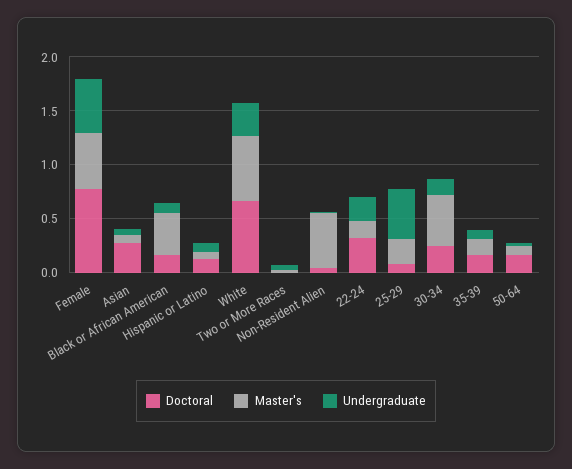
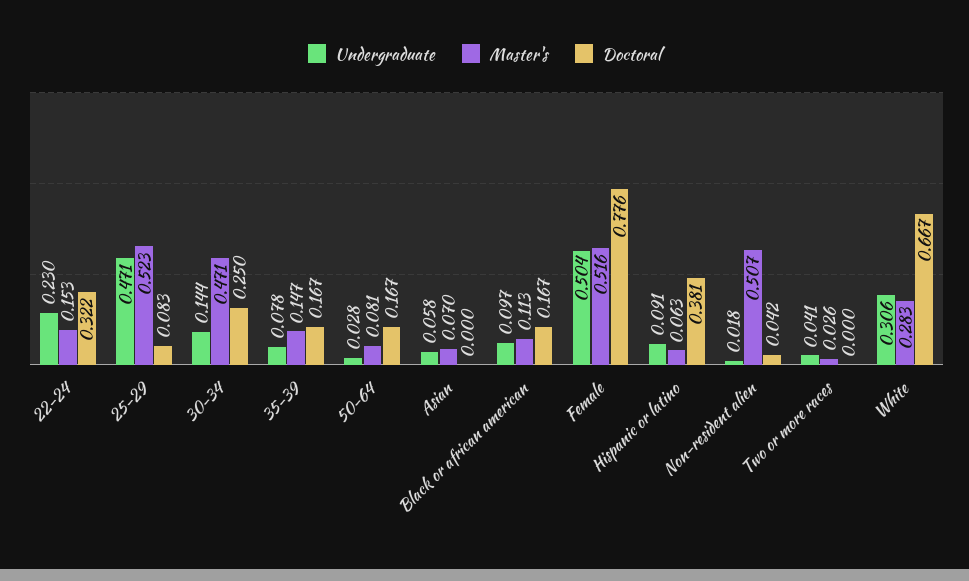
  {
    "Doctoral": {
      "Female": 0.776,
-     "Asian": 0.3,
+     "Asian": 0,
      "Black or African American": 0.167,
-     "Hispanic or Latino": 0.1,
+     "Hispanic or Latino": 0.381,
      "White": 0.667,
      "Two or More Races": 0,
      "Non-Resident Alien": 0.042,
      "22-24": 0.322,
      "25-29": 0.083,
      "30-34": 0.25,
      "35-39": 0.167,
      "50-64": 0.167
    },
    "Master's": {
      "Female": 0.516,
      "Asian": 0.07,
-     "Black or African American": 0.4,
+     "Black or African American": 0.113,
      "Hispanic or Latino": 0.063,
-     "White": 0.6,
+     "White": 0.283,
      "Two or More Races": 0.026,
      "Non-Resident Alien": 0.507,
      "22-24": 0.153,
-     "25-29": 0.2,
+     "25-29": 0.523,
      "30-34": 0.471,
      "35-39": 0.147,
      "50-64": 0.081
    },
    "Undergraduate": {
      "Female": 0.504,
      "Asian": 0.058,
      "Black or African American": 0.097,
      "Hispanic or Latino": 0.091,
      "White": 0.306,
      "Two or More Races": 0.041,
      "Non-Resident Alien": 0.018,
      "22-24": 0.23,
      "25-29": 0.471,
      "30-34": 0.144,
      "35-39": 0.078,
      "50-64": 0.028
    }
  }

